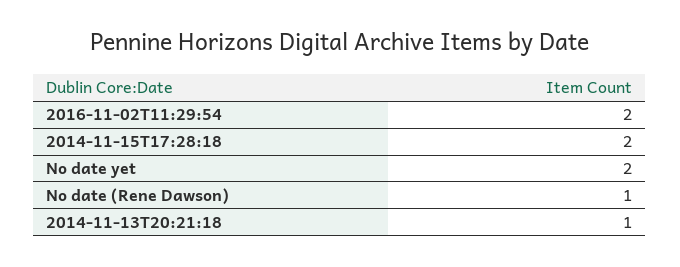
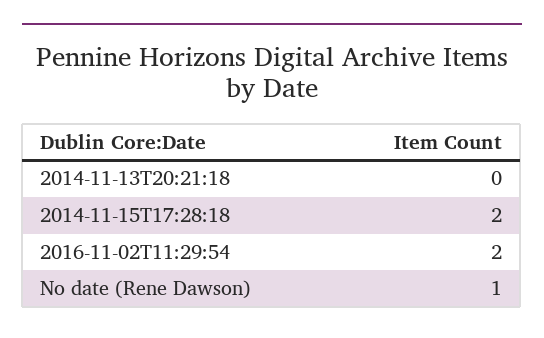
  {
    "2016-11-02T11:29:54": 2,
    "2014-11-15T17:28:18": 2,
-   "No date yet": 2,
    "No date (Rene Dawson)": 1,
-   "2014-11-13T20:21:18": 1
+   "2014-11-13T20:21:18": 0
  }

